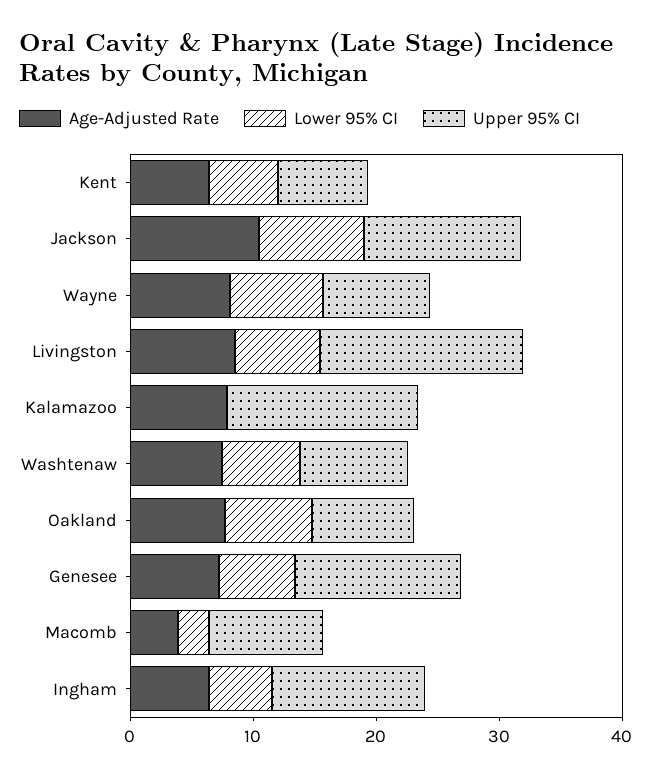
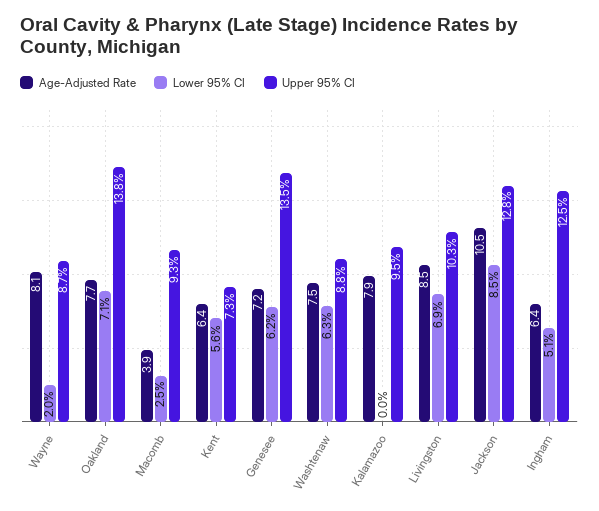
  {
    "Age-Adjusted Rate": {
      "Kent": 6.4,
      "Jackson": 10.5,
      "Wayne": 8.1,
      "Livingston": 8.5,
      "Kalamazoo": 7.9,
      "Washtenaw": 7.5,
      "Oakland": 7.7,
      "Genesee": 7.2,
      "Macomb": 3.9,
      "Ingham": 6.4
    },
    "Lower 95% CI": {
      "Kent": 5.6,
      "Jackson": 8.5,
-     "Wayne": 8,
+     "Wayne": 2,
      "Livingston": 6.9,
      "Kalamazoo": 0,
      "Washtenaw": 6.3,
      "Oakland": 7.1,
      "Genesee": 6.2,
      "Macomb": 2.5,
      "Ingham": 5.1
    },
    "Upper 95% CI": {
      "Kent": 7.3,
      "Jackson": 12.8,
      "Wayne": 8.7,
-     "Livingston": 16,
+     "Livingston": 10.3,
-     "Kalamazoo": 16,
+     "Kalamazoo": 9.5,
      "Washtenaw": 8.8,
-     "Oakland": 8,
+     "Oakland": 13.8,
      "Genesee": 13.5,
      "Macomb": 9.3,
      "Ingham": 12.5
    }
  }

